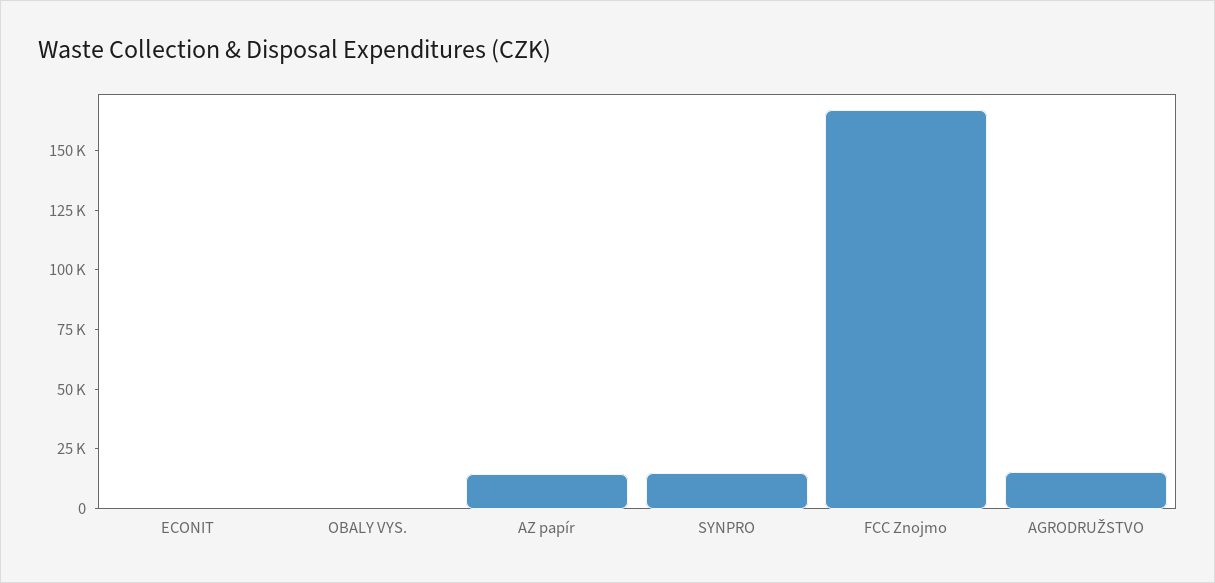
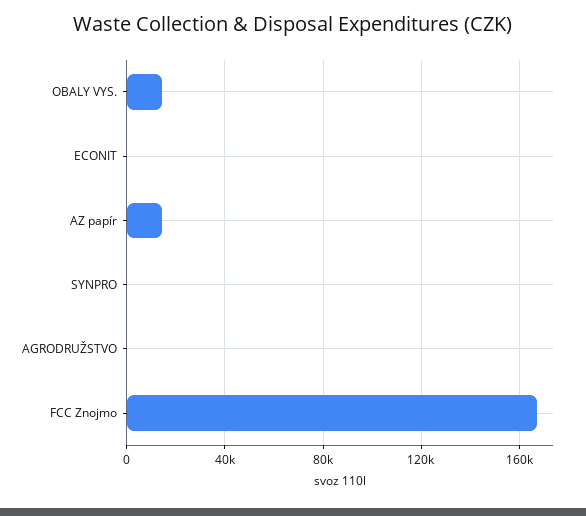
  {
    "ECONIT": 0,
-   "OBALY VYS.": 0,
+   "OBALY VYS.": 15000,
    "AZ papír": 15000,
-   "SYNPRO": 15000,
+   "SYNPRO": 0,
    "FCC Znojmo": 165000,
-   "AGRODRUŽSTVO": 15000
+   "AGRODRUŽSTVO": 0
  }

